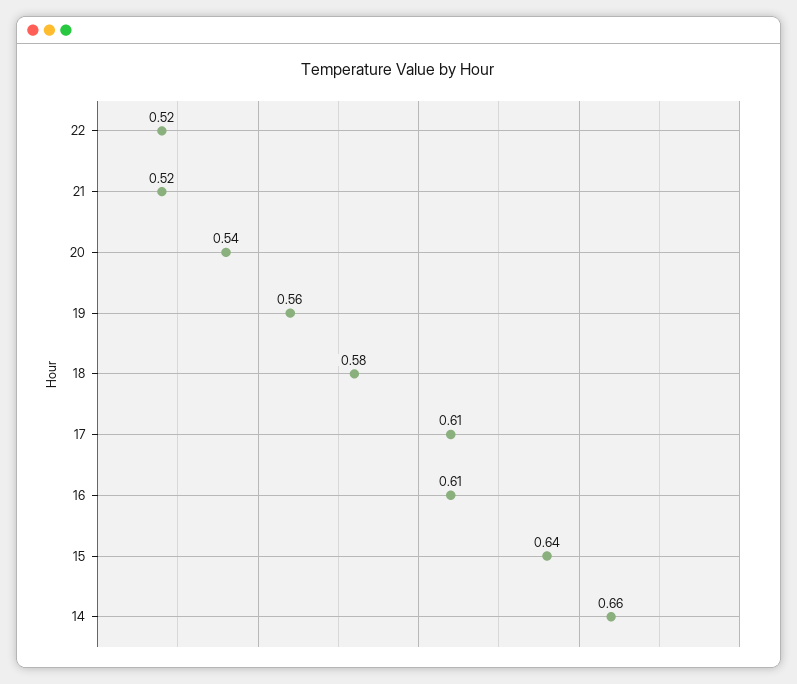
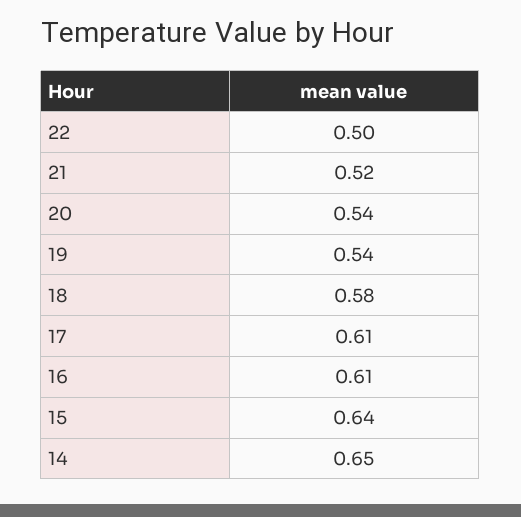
  {
-   "22": 0.52,
+   "22": 0.5,
    "21": 0.52,
    "20": 0.54,
-   "19": 0.56,
+   "19": 0.54,
    "18": 0.58,
    "17": 0.61,
    "16": 0.61,
    "15": 0.64,
-   "14": 0.66
+   "14": 0.65
  }

